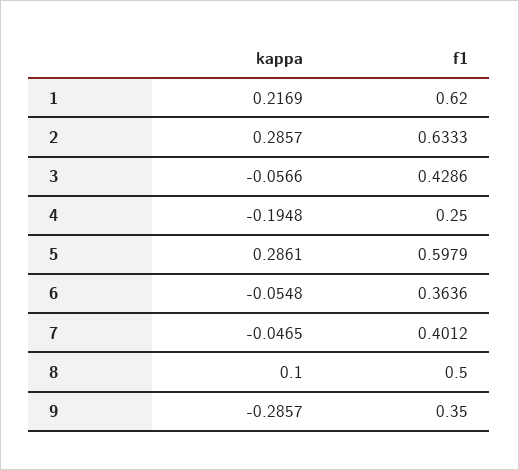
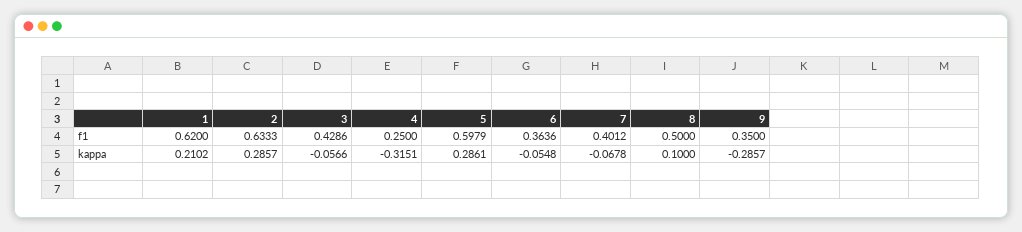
  {
    "kappa": {
-     "1": 0.2169,
+     "1": 0.2102,
      "2": 0.2857,
      "3": -0.0566,
-     "4": -0.1948,
+     "4": -0.3151,
      "5": 0.2861,
      "6": -0.0548,
-     "7": -0.0465,
+     "7": -0.0678,
      "8": 0.1,
      "9": -0.2857
    },
    "f1": {
      "1": 0.62,
      "2": 0.6333,
      "3": 0.4286,
      "4": 0.25,
      "5": 0.5979,
      "6": 0.3636,
      "7": 0.4012,
      "8": 0.5,
      "9": 0.35
    }
  }

